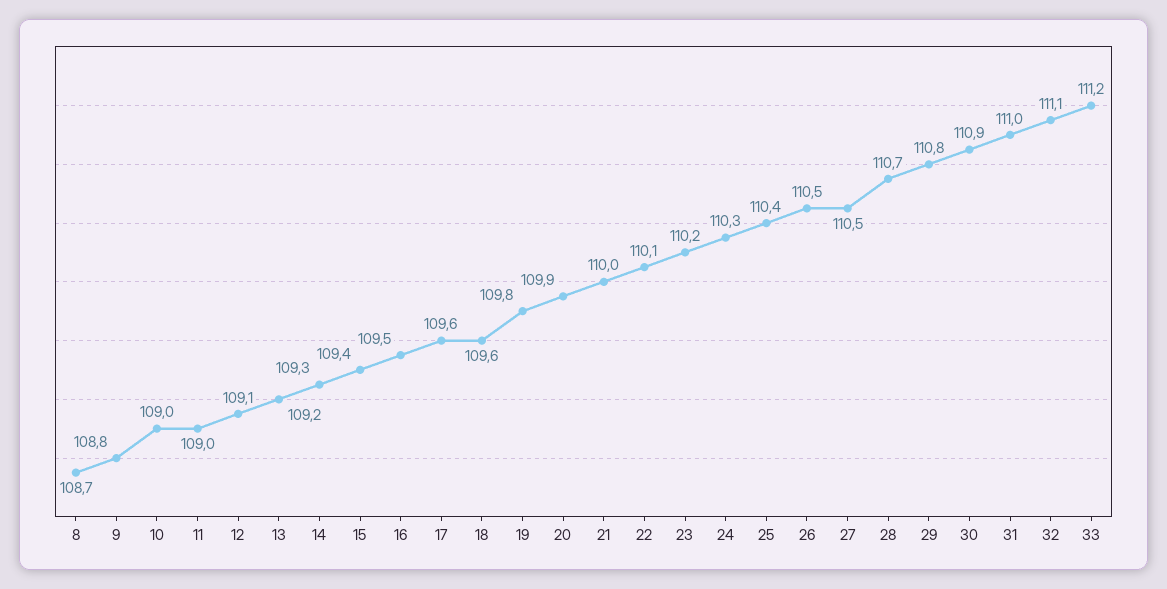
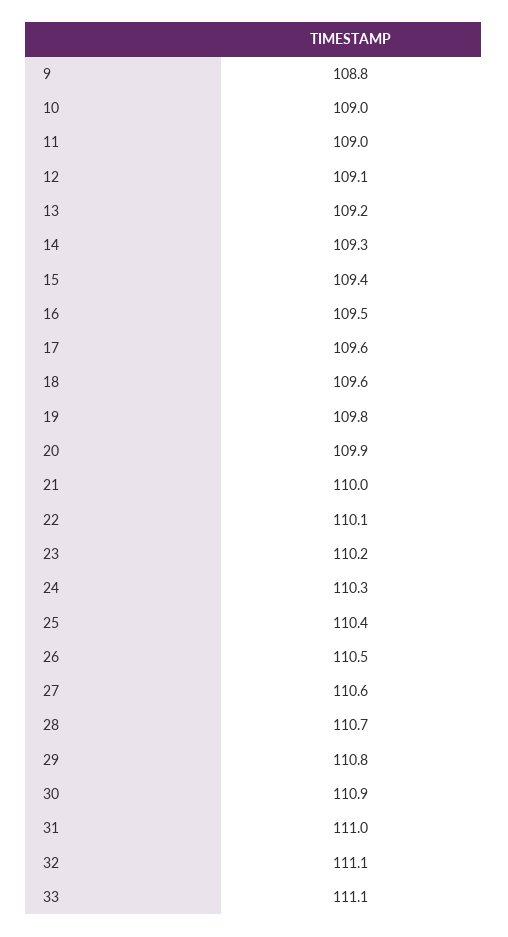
  {
-   "8": 108.7,
    "9": 108.8,
    "10": 109,
    "11": 109,
    "12": 109.1,
    "13": 109.2,
    "14": 109.3,
    "15": 109.4,
    "16": 109.5,
    "17": 109.6,
    "18": 109.6,
    "19": 109.8,
    "20": 109.9,
    "21": 110,
    "22": 110.1,
    "23": 110.2,
    "24": 110.3,
    "25": 110.4,
    "26": 110.5,
-   "27": 110.5,
+   "27": 110.6,
    "28": 110.7,
    "29": 110.8,
    "30": 110.9,
    "31": 111,
    "32": 111.1,
-   "33": 111.2
+   "33": 111.1
  }

